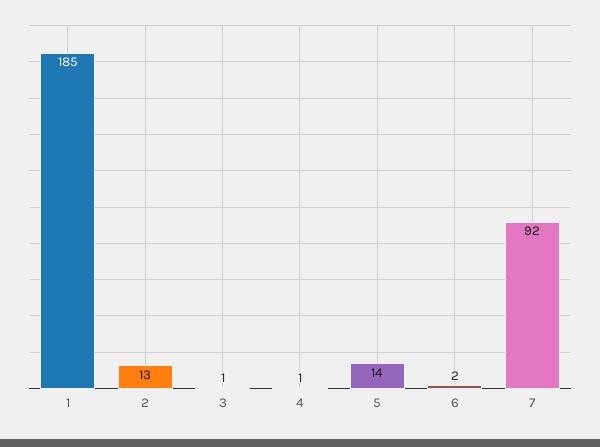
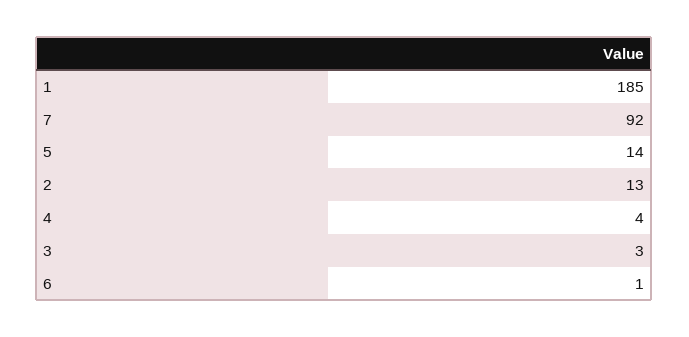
  {
    "1": 185,
    "2": 13,
-   "3": 1,
+   "3": 3,
-   "4": 1,
+   "4": 4,
    "5": 14,
-   "6": 2,
+   "6": 1,
    "7": 92
  }

